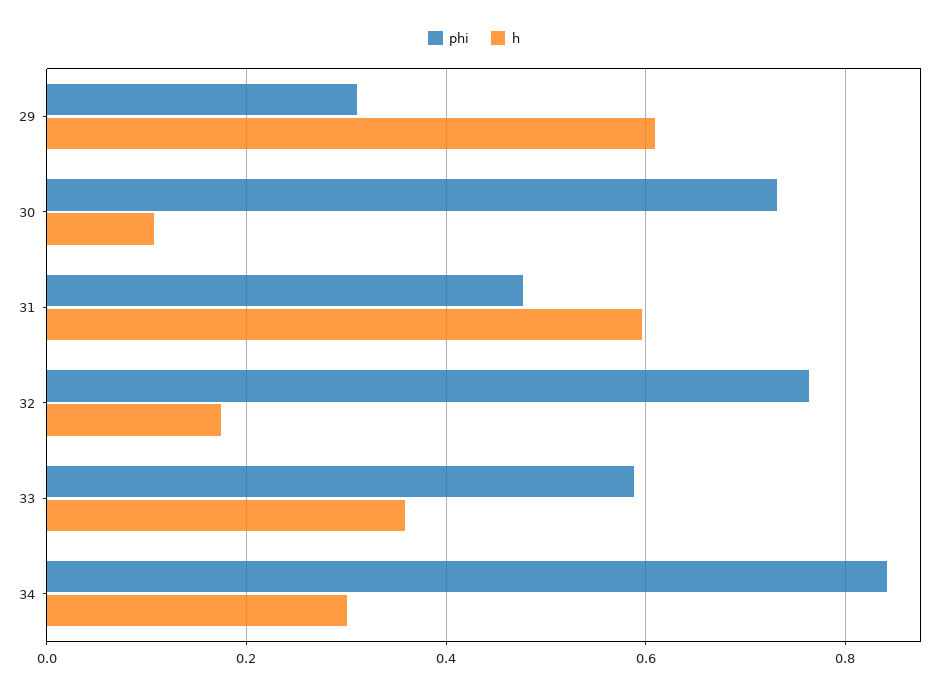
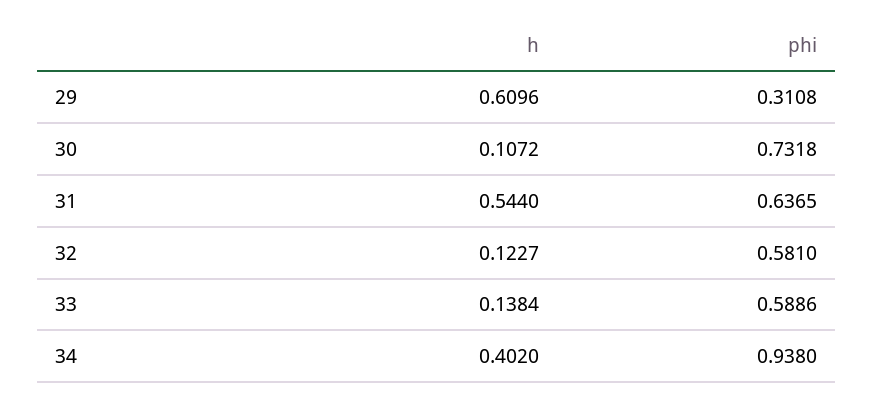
  {
    "phi": {
      "29": 0.3108,
      "30": 0.7318,
-     "31": 0.48,
+     "31": 0.6365,
-     "32": 0.76,
+     "32": 0.581,
      "33": 0.5886,
-     "34": 0.84
+     "34": 0.938
    },
    "h": {
      "29": 0.6096,
      "30": 0.1072,
-     "31": 0.6,
+     "31": 0.544,
-     "32": 0.18,
+     "32": 0.1227,
-     "33": 0.36,
+     "33": 0.1384,
-     "34": 0.3
+     "34": 0.402
    }
  }

